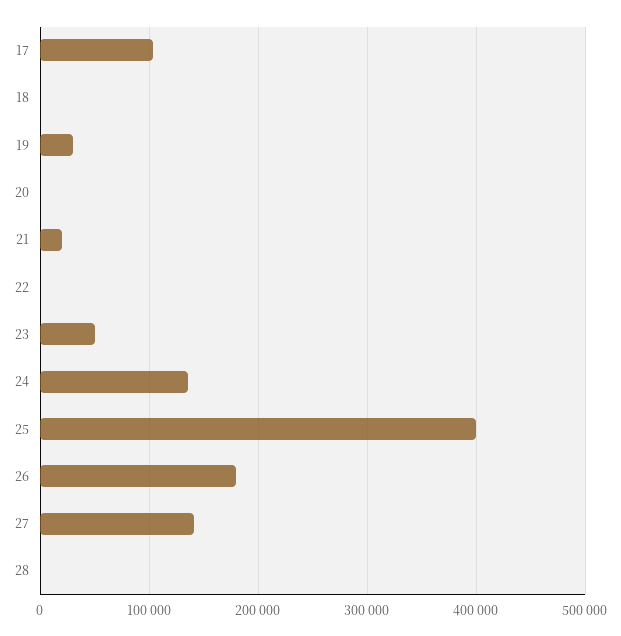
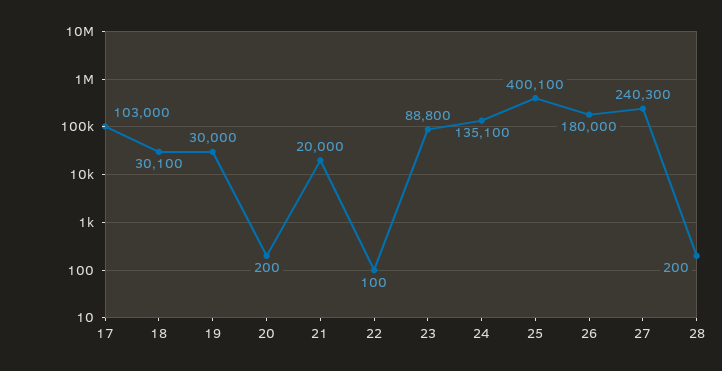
  {
    "17": 103000,
-   "18": 0,
+   "18": 30100,
    "19": 30000,
    "20": 200,
    "21": 20000,
    "22": 100,
-   "23": 50000,
+   "23": 88800,
    "24": 135100,
    "25": 400100,
    "26": 180000,
-   "27": 140000,
+   "27": 240300,
    "28": 200
  }

